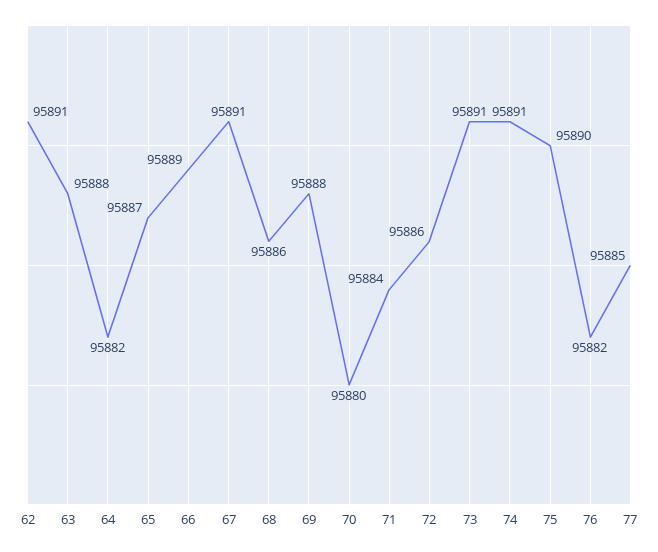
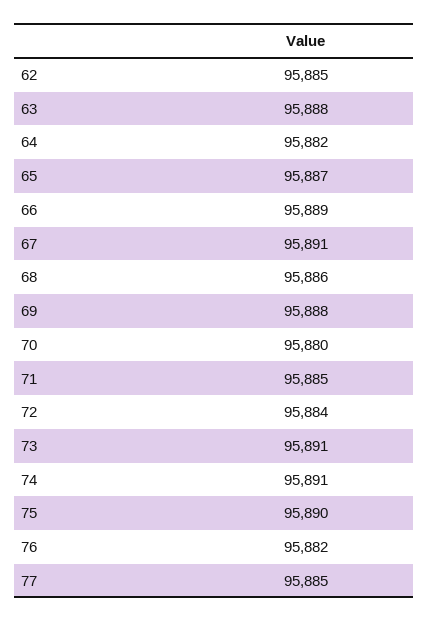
  {
-   "62": 95891,
+   "62": 95885,
    "63": 95888,
    "64": 95882,
    "65": 95887,
    "66": 95889,
    "67": 95891,
    "68": 95886,
    "69": 95888,
    "70": 95880,
-   "71": 95884,
+   "71": 95885,
-   "72": 95886,
+   "72": 95884,
    "73": 95891,
    "74": 95891,
    "75": 95890,
    "76": 95882,
    "77": 95885
  }

